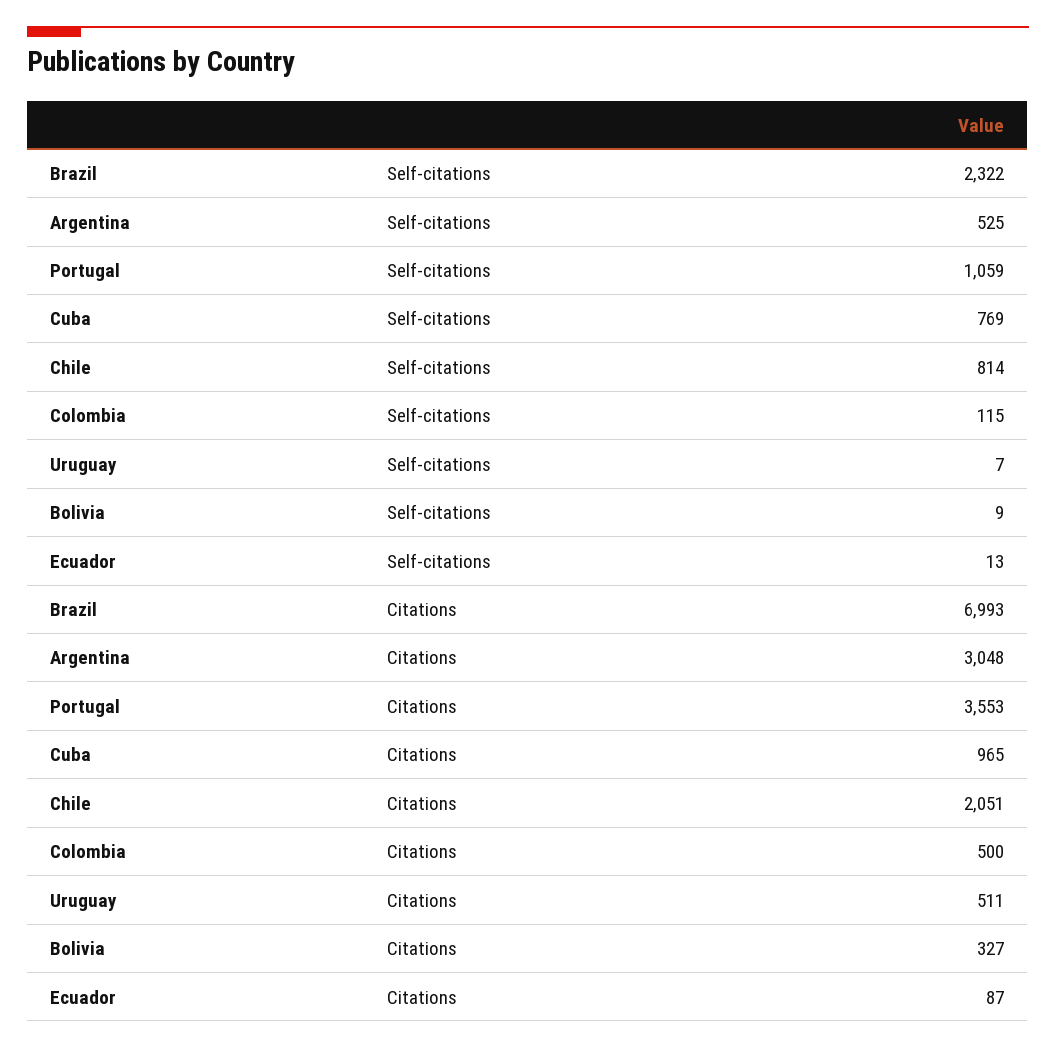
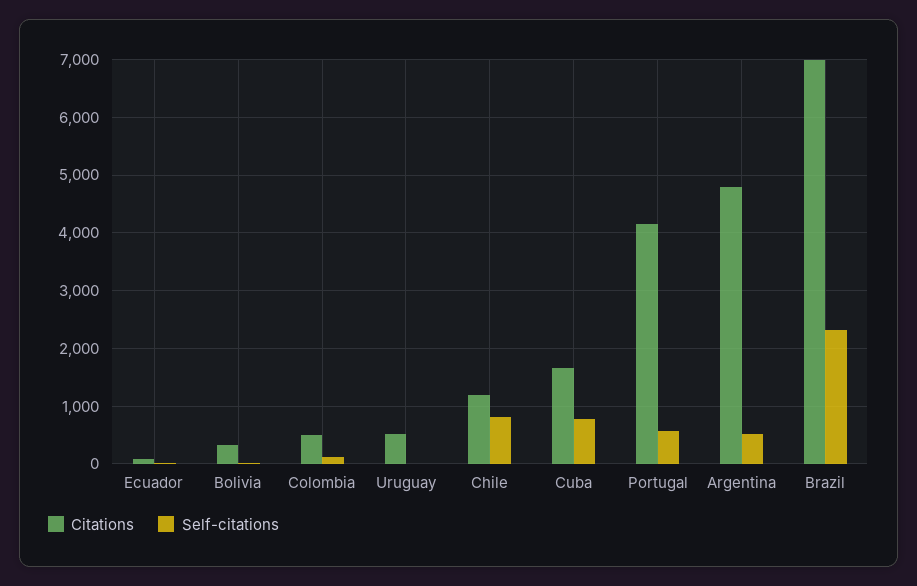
  {
    "Self-citations": {
      "Brazil": 2322,
      "Argentina": 525,
-     "Portugal": 1059,
+     "Portugal": 600,
      "Cuba": 769,
      "Chile": 814,
      "Colombia": 115,
      "Uruguay": 7,
      "Bolivia": 9,
      "Ecuador": 13
    },
    "Citations": {
      "Brazil": 6993,
-     "Argentina": 3048,
+     "Argentina": 4800,
-     "Portugal": 3553,
+     "Portugal": 4200,
-     "Cuba": 965,
+     "Cuba": 1600,
-     "Chile": 2051,
+     "Chile": 1200,
      "Colombia": 500,
      "Uruguay": 511,
      "Bolivia": 327,
      "Ecuador": 87
    }
  }

